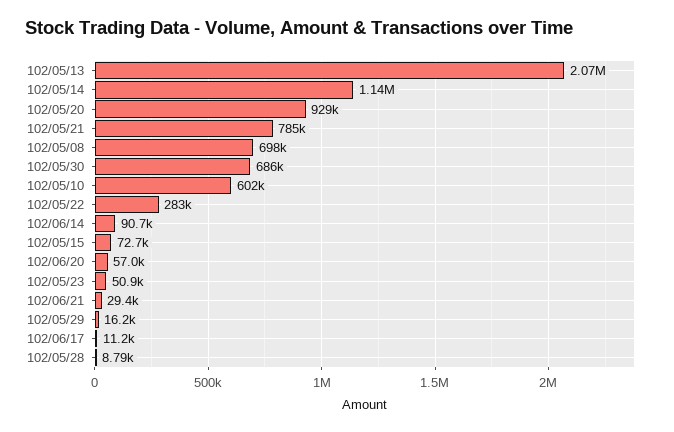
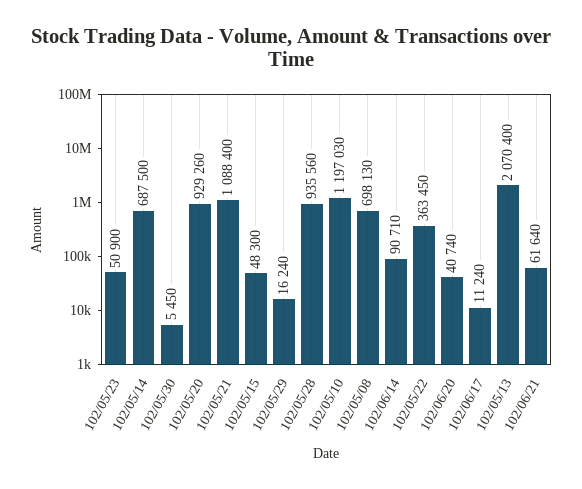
  {
    "102/05/13": 2070400,
-   "102/05/14": 1140000,
+   "102/05/14": 687500,
    "102/05/20": 929260,
-   "102/05/21": 785000,
+   "102/05/21": 1088400,
    "102/05/08": 698130,
-   "102/05/30": 686000,
+   "102/05/30": 5450,
-   "102/05/10": 602000,
+   "102/05/10": 1197030,
-   "102/05/22": 283000,
+   "102/05/22": 363450,
    "102/06/14": 90710,
-   "102/05/15": 72700,
+   "102/05/15": 48300,
-   "102/06/20": 57000,
+   "102/06/20": 40740,
    "102/05/23": 50900,
-   "102/06/21": 29400,
+   "102/06/21": 61640,
    "102/05/29": 16240,
    "102/06/17": 11240,
-   "102/05/28": 8790
+   "102/05/28": 935560
  }

